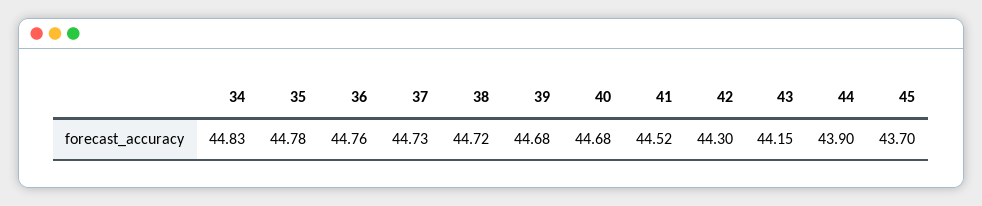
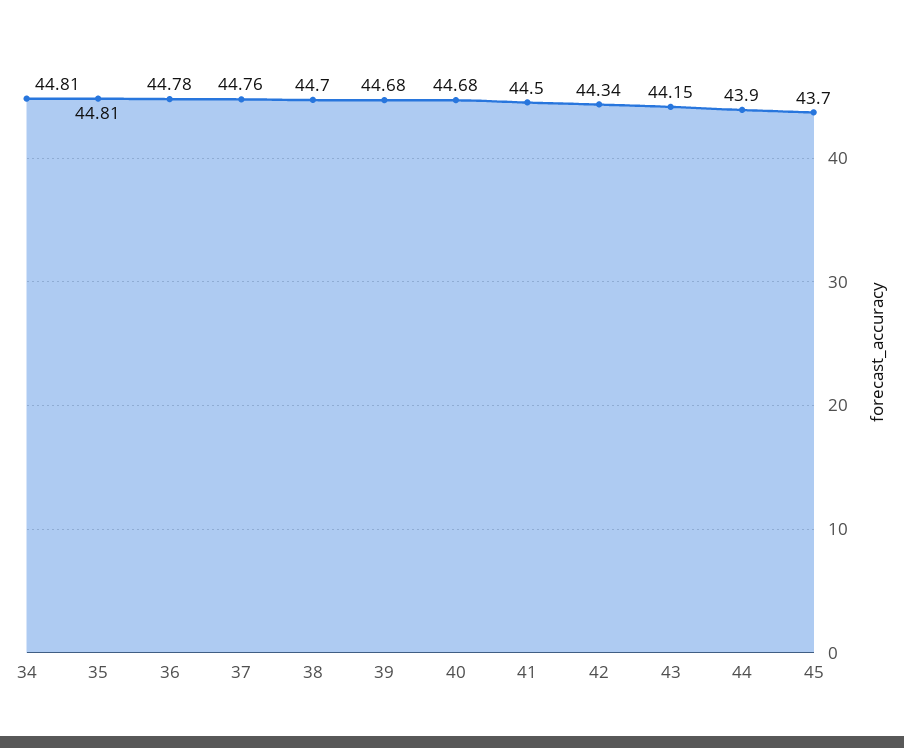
  {
-   "34": 44.83,
+   "34": 44.81,
-   "35": 44.78,
+   "35": 44.81,
-   "36": 44.76,
+   "36": 44.78,
-   "37": 44.73,
+   "37": 44.76,
-   "38": 44.72,
+   "38": 44.7,
    "39": 44.68,
    "40": 44.68,
-   "41": 44.52,
+   "41": 44.5,
-   "42": 44.3,
+   "42": 44.34,
    "43": 44.15,
    "44": 43.9,
    "45": 43.7
  }

